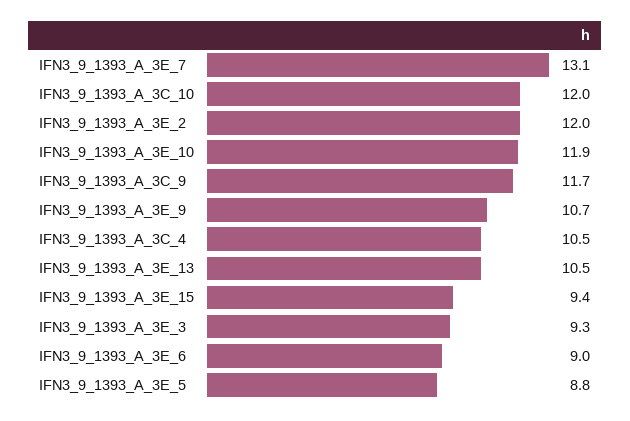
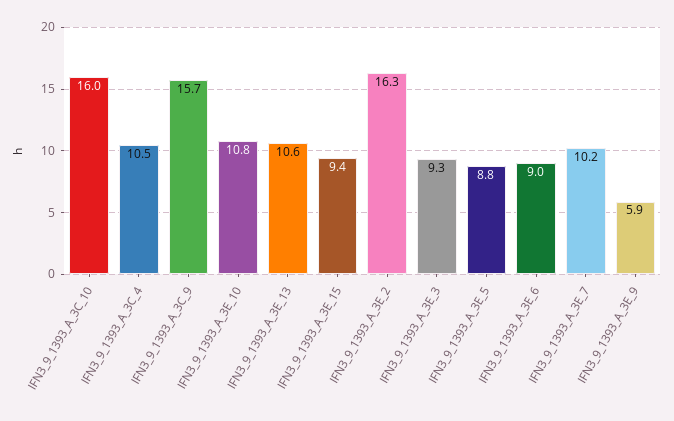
  {
-   "IFN3_9_1393_A_3E_7": 13.1,
+   "IFN3_9_1393_A_3E_7": 10.2,
-   "IFN3_9_1393_A_3C_10": 12,
+   "IFN3_9_1393_A_3C_10": 16,
-   "IFN3_9_1393_A_3E_2": 12,
+   "IFN3_9_1393_A_3E_2": 16.3,
-   "IFN3_9_1393_A_3E_10": 11.9,
+   "IFN3_9_1393_A_3E_10": 10.8,
-   "IFN3_9_1393_A_3C_9": 11.7,
+   "IFN3_9_1393_A_3C_9": 15.7,
-   "IFN3_9_1393_A_3E_9": 10.7,
+   "IFN3_9_1393_A_3E_9": 5.9,
    "IFN3_9_1393_A_3C_4": 10.5,
-   "IFN3_9_1393_A_3E_13": 10.5,
+   "IFN3_9_1393_A_3E_13": 10.6,
    "IFN3_9_1393_A_3E_15": 9.4,
    "IFN3_9_1393_A_3E_3": 9.3,
    "IFN3_9_1393_A_3E_6": 9,
    "IFN3_9_1393_A_3E_5": 8.8
  }

